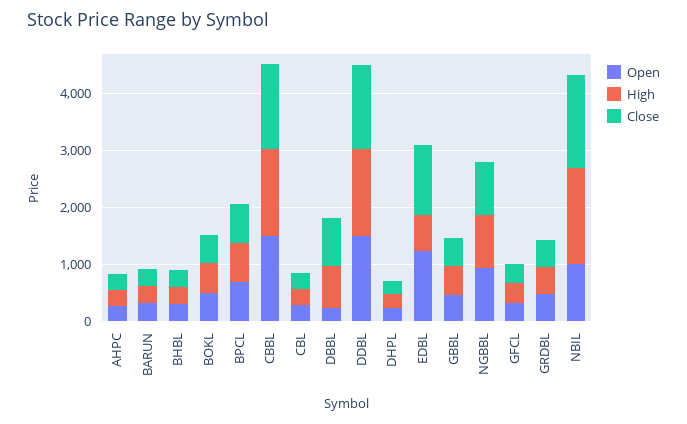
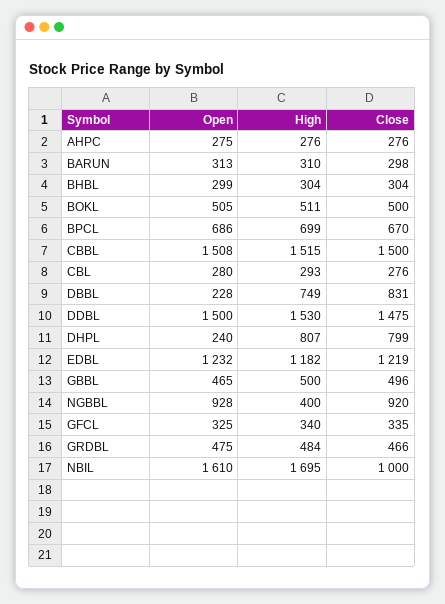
  {
    "Open": {
      "AHPC": 275,
      "BARUN": 313,
      "BHBL": 299,
      "BOKL": 505,
      "BPCL": 686,
      "CBBL": 1508,
      "CBL": 280,
      "DBBL": 228,
      "DDBL": 1500,
      "DHPL": 240,
      "EDBL": 1232,
      "GBBL": 465,
      "NGBBL": 928,
      "GFCL": 325,
      "GRDBL": 475,
-     "NBIL": 1000
+     "NBIL": 1610
    },
    "High": {
      "AHPC": 276,
      "BARUN": 310,
      "BHBL": 304,
      "BOKL": 511,
      "BPCL": 699,
      "CBBL": 1515,
      "CBL": 293,
      "DBBL": 749,
      "DDBL": 1530,
-     "DHPL": 200,
+     "DHPL": 807,
-     "EDBL": 600,
+     "EDBL": 1182,
      "GBBL": 500,
-     "NGBBL": 1000,
+     "NGBBL": 400,
      "GFCL": 340,
      "GRDBL": 484,
      "NBIL": 1695
    },
    "Close": {
      "AHPC": 276,
      "BARUN": 298,
      "BHBL": 304,
      "BOKL": 500,
      "BPCL": 670,
      "CBBL": 1500,
      "CBL": 276,
      "DBBL": 831,
      "DDBL": 1475,
-     "DHPL": 200,
+     "DHPL": 799,
      "EDBL": 1219,
      "GBBL": 496,
      "NGBBL": 920,
      "GFCL": 335,
      "GRDBL": 466,
-     "NBIL": 1600
+     "NBIL": 1000
    }
  }

